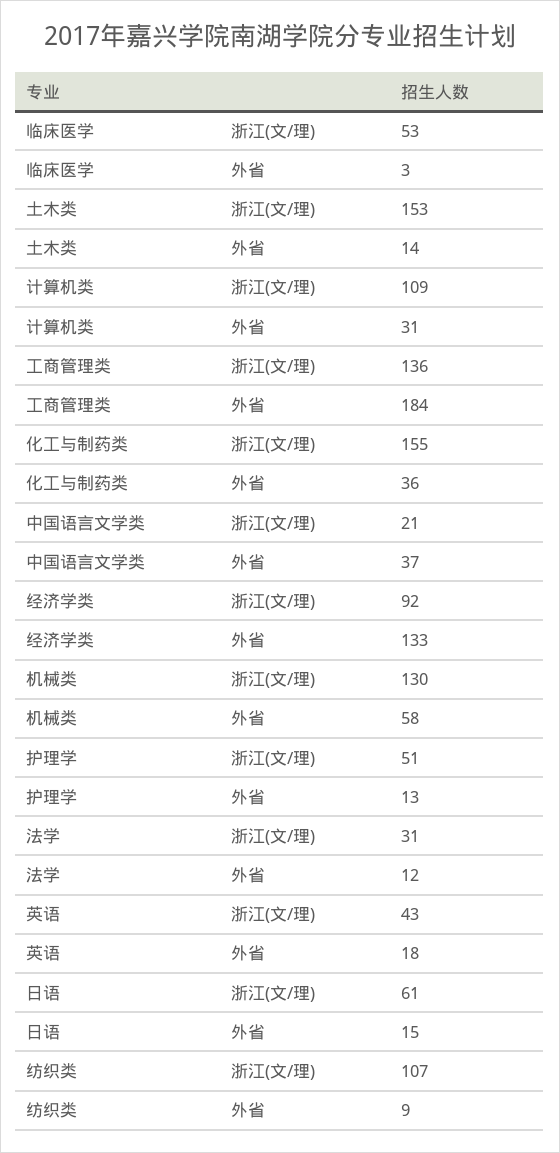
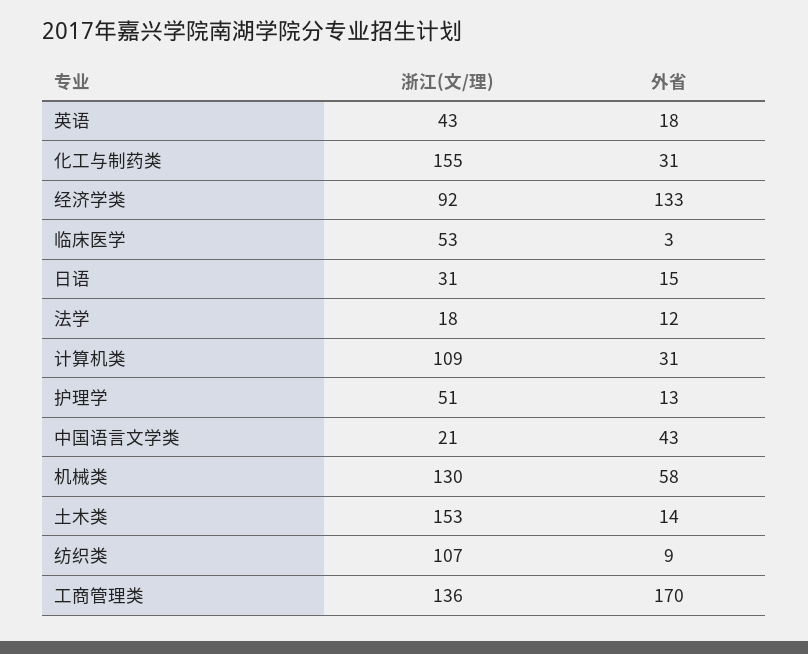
  {
    "临床医学": {
      "浙江(文/理)": 53,
      "外省": 3
    },
    "土木类": {
      "浙江(文/理)": 153,
      "外省": 14
    },
    "计算机类": {
      "浙江(文/理)": 109,
      "外省": 31
    },
    "工商管理类": {
      "浙江(文/理)": 136,
-     "外省": 184
+     "外省": 170
    },
    "化工与制药类": {
      "浙江(文/理)": 155,
-     "外省": 36
+     "外省": 31
    },
    "中国语言文学类": {
      "浙江(文/理)": 21,
-     "外省": 37
+     "外省": 43
    },
    "经济学类": {
      "浙江(文/理)": 92,
      "外省": 133
    },
    "机械类": {
      "浙江(文/理)": 130,
      "外省": 58
    },
    "护理学": {
      "浙江(文/理)": 51,
      "外省": 13
    },
    "法学": {
-     "浙江(文/理)": 31,
+     "浙江(文/理)": 18,
      "外省": 12
    },
    "英语": {
      "浙江(文/理)": 43,
      "外省": 18
    },
    "日语": {
-     "浙江(文/理)": 61,
+     "浙江(文/理)": 31,
      "外省": 15
    },
    "纺织类": {
      "浙江(文/理)": 107,
      "外省": 9
    }
  }

